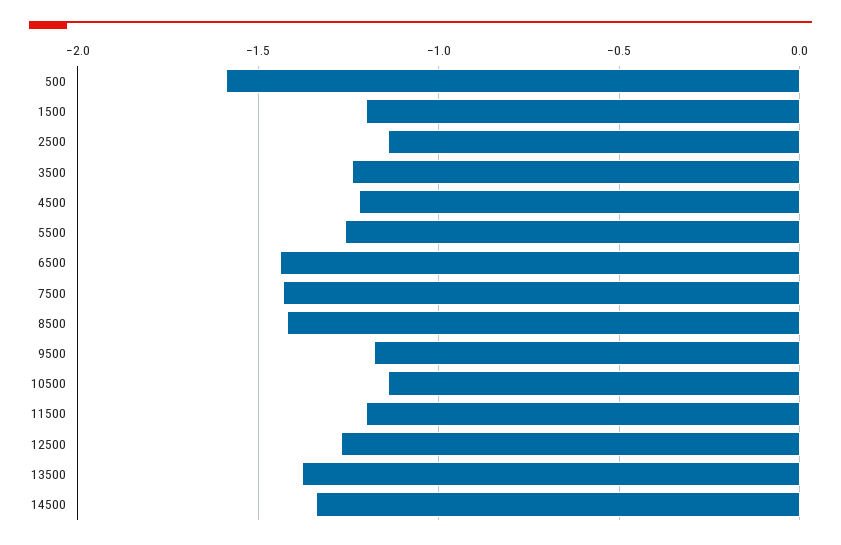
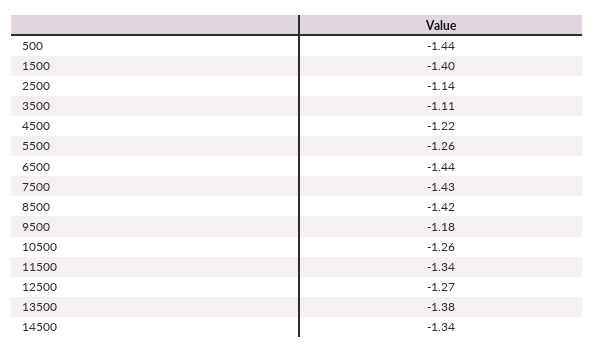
  {
-   "500": -1.6,
+   "500": -1.44,
-   "1500": -1.2,
+   "1500": -1.4,
    "2500": -1.14,
-   "3500": -1.25,
+   "3500": -1.11,
    "4500": -1.22,
    "5500": -1.26,
    "6500": -1.44,
    "7500": -1.43,
    "8500": -1.42,
    "9500": -1.18,
-   "10500": -1.15,
+   "10500": -1.26,
-   "11500": -1.2,
+   "11500": -1.34,
    "12500": -1.27,
    "13500": -1.38,
    "14500": -1.34
  }

